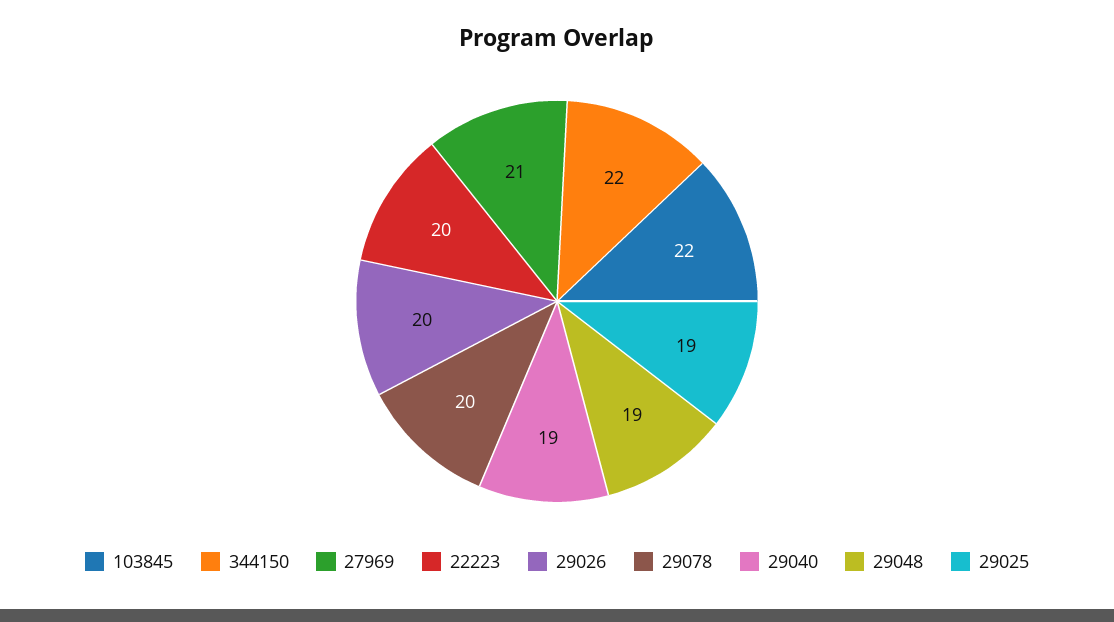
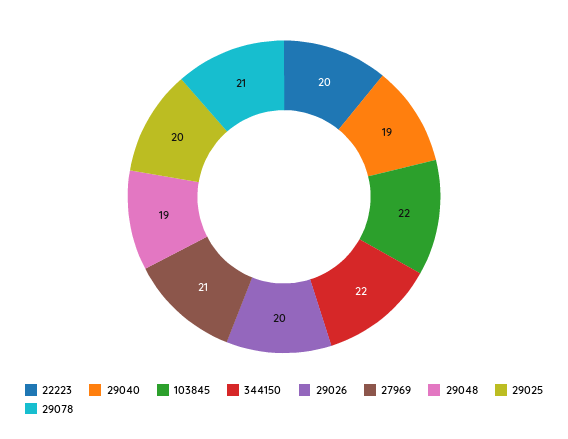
  {
    "103845": 22,
    "344150": 22,
    "27969": 21,
    "22223": 20,
    "29026": 20,
-   "29078": 20,
+   "29078": 21,
    "29040": 19,
    "29048": 19,
-   "29025": 19
+   "29025": 20
  }

